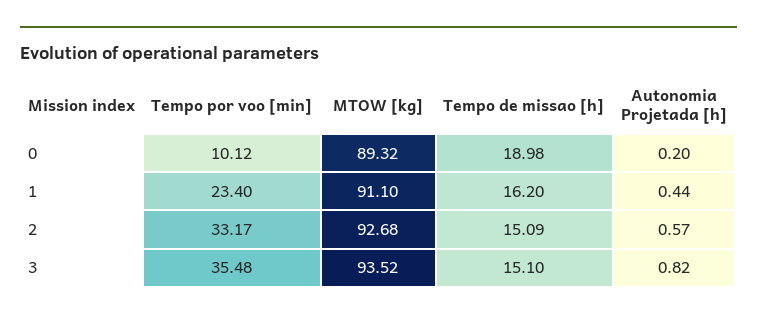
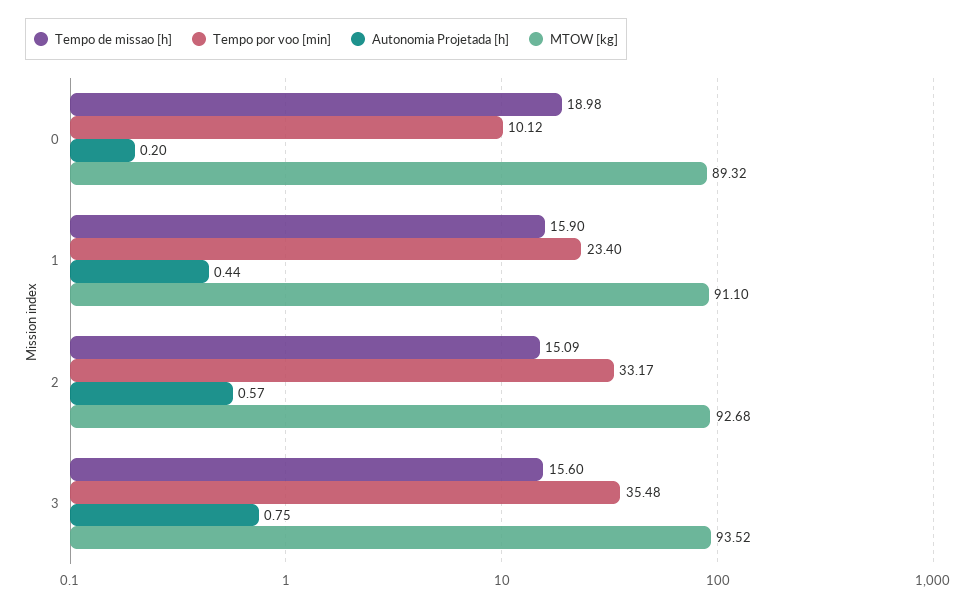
  {
    "Tempo por voo [min]": {
      "0": 10.12,
      "1": 23.4,
      "2": 33.17,
      "3": 35.48
    },
    "MTOW [kg]": {
      "0": 89.32,
      "1": 91.1,
      "2": 92.68,
      "3": 93.52
    },
    "Tempo de missao [h]": {
      "0": 18.98,
-     "1": 16.2,
+     "1": 15.9,
      "2": 15.09,
-     "3": 15.1
+     "3": 15.6
    },
    "Autonomia Projetada [h]": {
      "0": 0.2,
      "1": 0.44,
      "2": 0.57,
-     "3": 0.82
+     "3": 0.75
    }
  }

